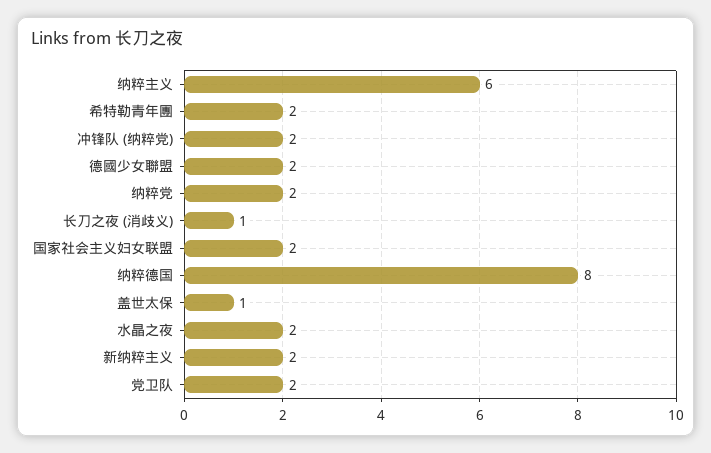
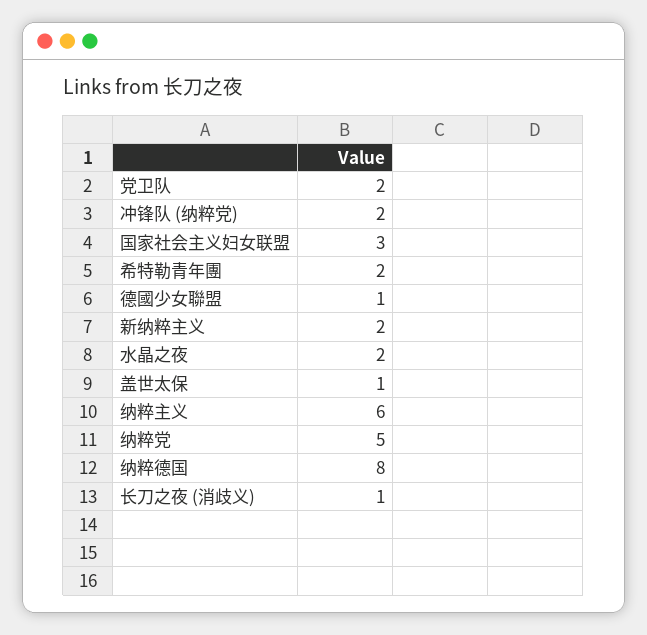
  {
    "纳粹主义": 6,
    "希特勒青年團": 2,
    "冲锋队 (纳粹党)": 2,
-   "德國少女聯盟": 2,
+   "德國少女聯盟": 1,
-   "纳粹党": 2,
+   "纳粹党": 5,
    "长刀之夜 (消歧义)": 1,
-   "国家社会主义妇女联盟": 2,
+   "国家社会主义妇女联盟": 3,
    "纳粹德国": 8,
    "盖世太保": 1,
    "水晶之夜": 2,
    "新纳粹主义": 2,
    "党卫队": 2
  }

